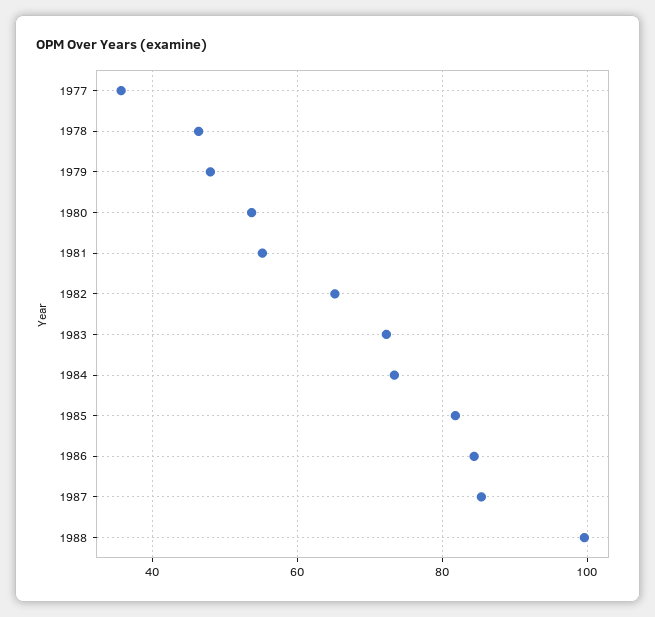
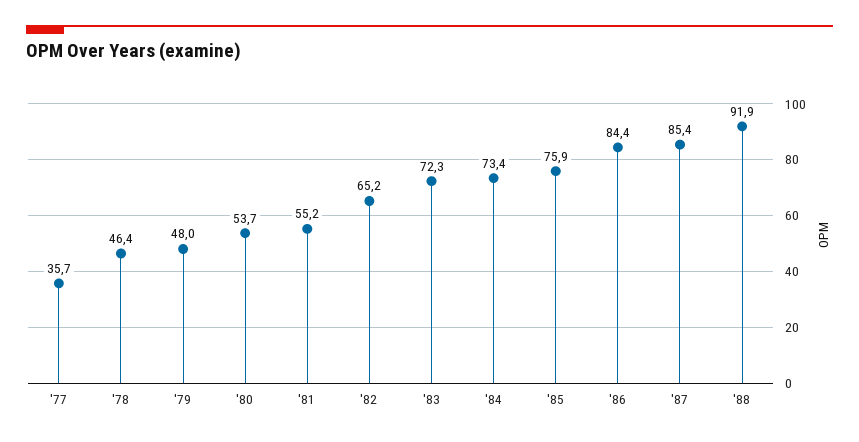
  {
    "1977": 35.7,
    "1978": 46.4,
    "1979": 48,
    "1980": 53.7,
    "1981": 55.2,
    "1982": 65.2,
    "1983": 72.3,
    "1984": 73.4,
-   "1985": 82,
+   "1985": 75.9,
    "1986": 84.4,
    "1987": 85.4,
-   "1988": 100
+   "1988": 91.9
  }

